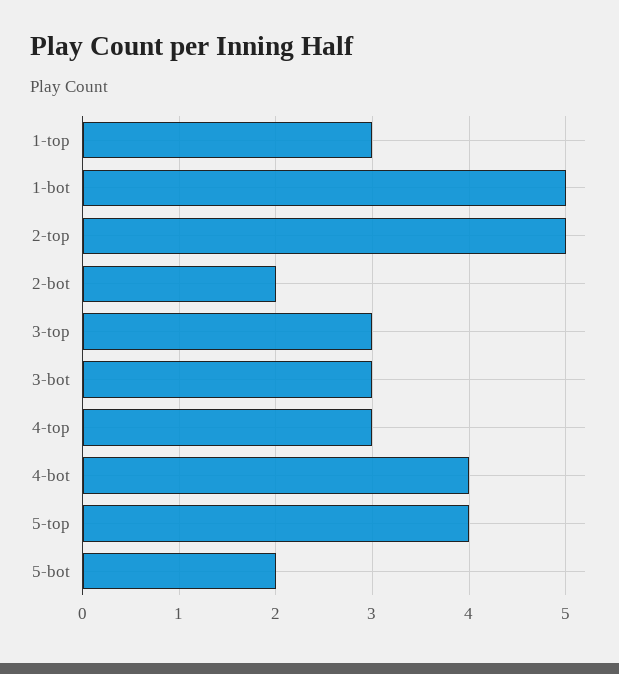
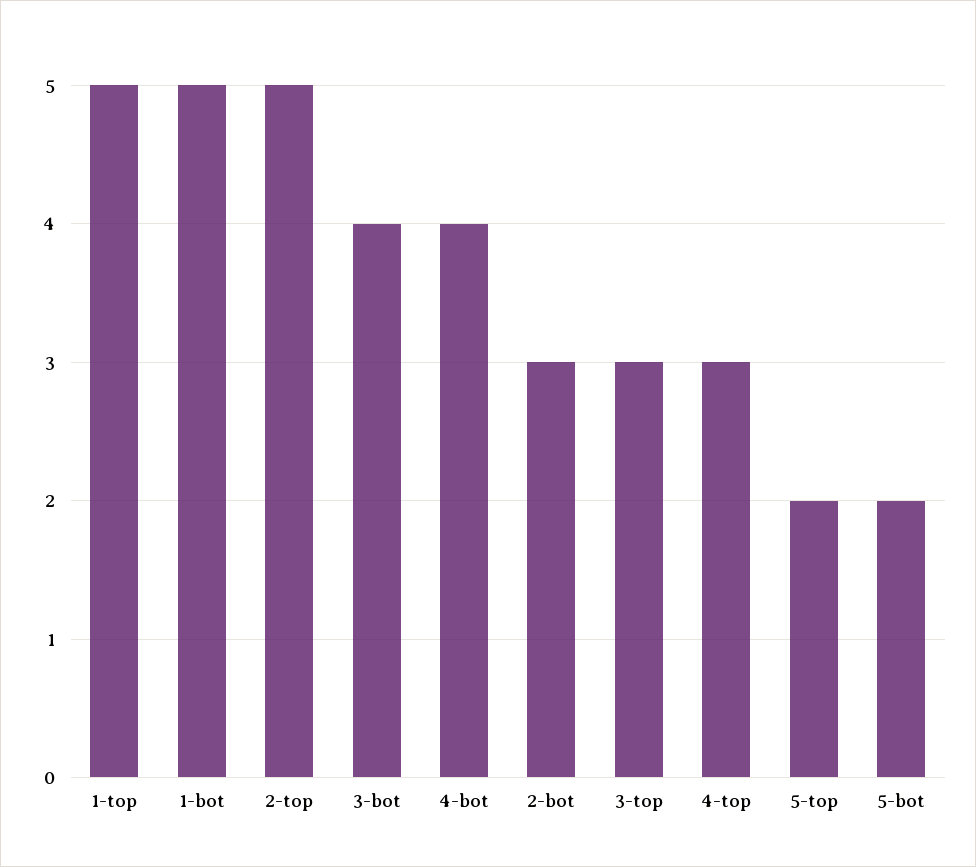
  {
-   "1-top": 3,
+   "1-top": 5,
    "1-bot": 5,
    "2-top": 5,
-   "2-bot": 2,
+   "2-bot": 3,
    "3-top": 3,
-   "3-bot": 3,
+   "3-bot": 4,
    "4-top": 3,
    "4-bot": 4,
-   "5-top": 4,
+   "5-top": 2,
    "5-bot": 2
  }

